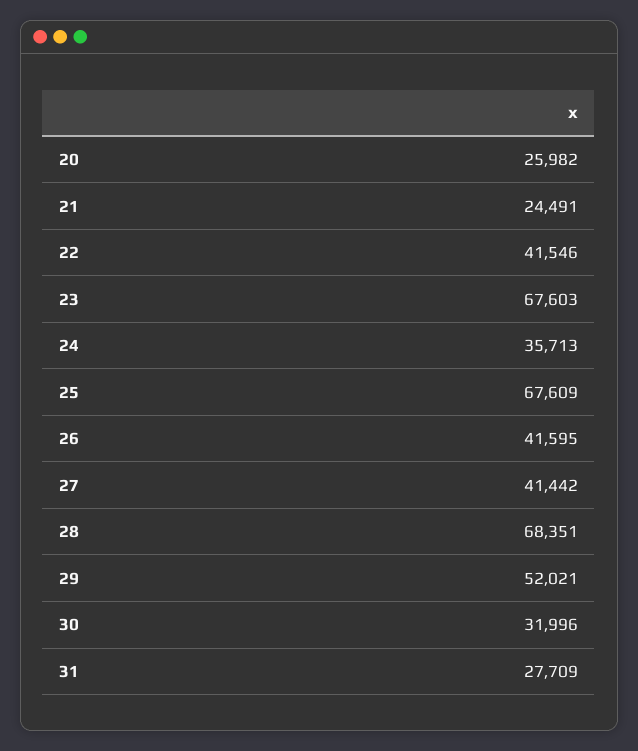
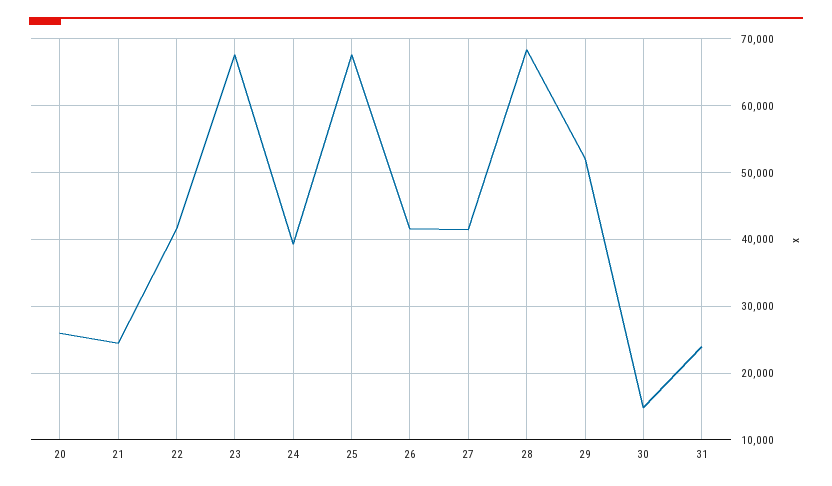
  {
    "20": 25982,
    "21": 24491,
    "22": 41546,
    "23": 67603,
-   "24": 35713,
+   "24": 39000,
    "25": 67609,
    "26": 41595,
    "27": 41442,
    "28": 68351,
    "29": 52021,
-   "30": 31996,
+   "30": 15000,
-   "31": 27709
+   "31": 24000
  }

